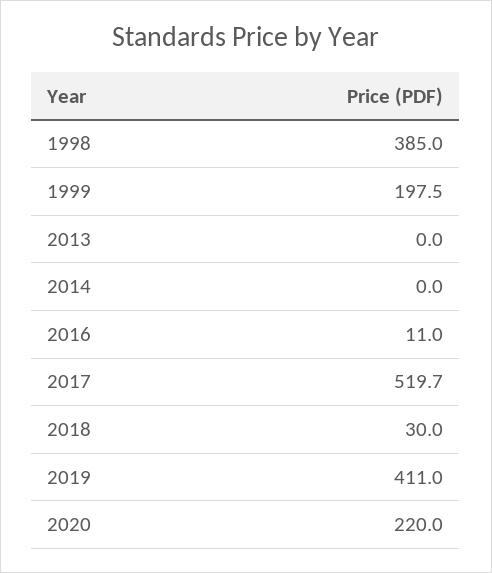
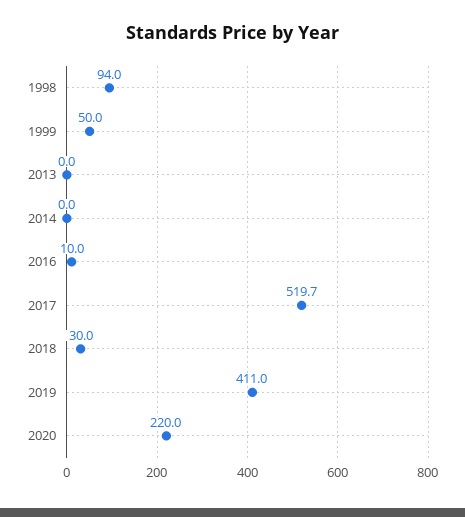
  {
-   "1998": 385,
+   "1998": 94,
-   "1999": 197.5,
+   "1999": 50,
    "2013": 0,
    "2014": 0,
-   "2016": 11,
+   "2016": 10,
    "2017": 519.7,
    "2018": 30,
    "2019": 411,
    "2020": 220
  }

